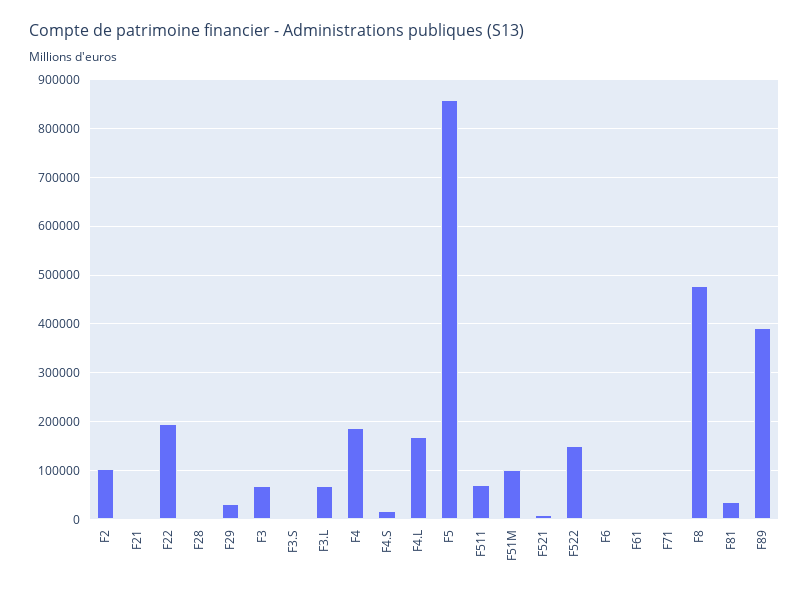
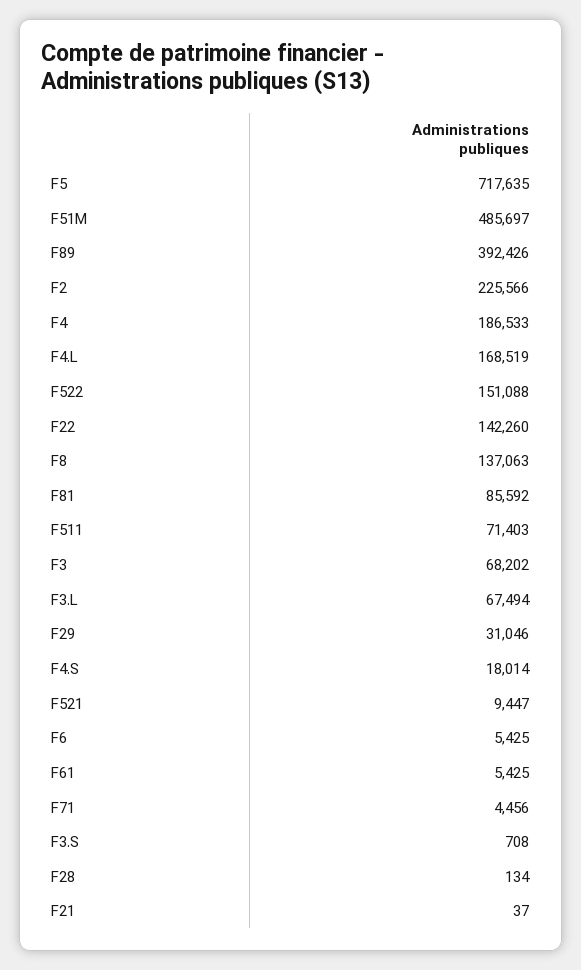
  {
-   "F2": 100000,
+   "F2": 225566,
    "F21": 37,
-   "F22": 200000,
+   "F22": 142260,
    "F28": 134,
    "F29": 31046,
    "F3": 68202,
    "F3.S": 708,
    "F3.L": 67494,
    "F4": 186533,
    "F4.S": 18014,
    "F4.L": 168519,
-   "F5": 860000,
+   "F5": 717635,
    "F511": 71403,
-   "F51M": 100000,
+   "F51M": 485697,
    "F521": 9447,
    "F522": 151088,
    "F6": 5425,
    "F61": 5425,
    "F71": 4456,
-   "F8": 480000,
+   "F8": 137063,
-   "F81": 40000,
+   "F81": 85592,
    "F89": 392426
  }

